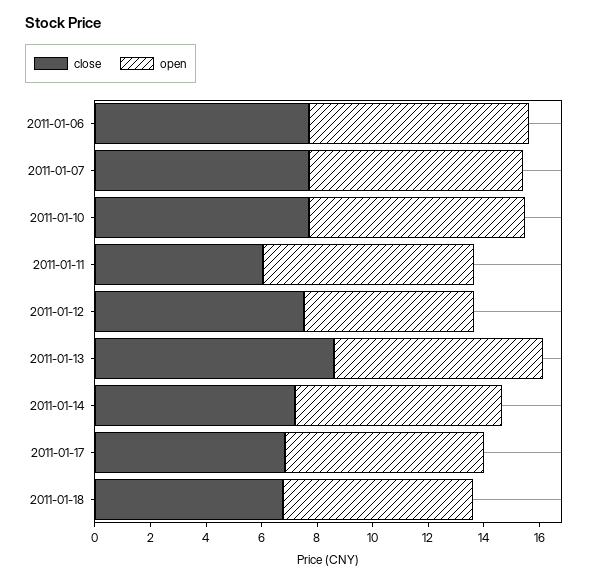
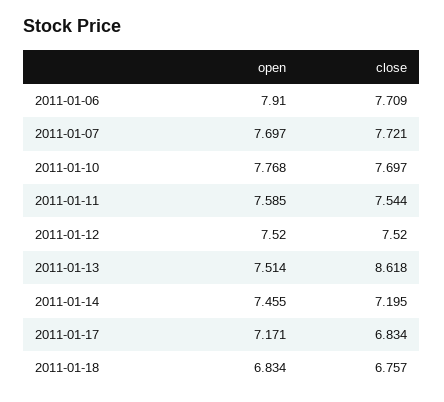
  {
    "close": {
      "2011-01-06": 7.709,
      "2011-01-07": 7.721,
      "2011-01-10": 7.697,
-     "2011-01-11": 6,
+     "2011-01-11": 7.544,
      "2011-01-12": 7.52,
      "2011-01-13": 8.618,
      "2011-01-14": 7.195,
      "2011-01-17": 6.834,
      "2011-01-18": 6.757
    },
    "open": {
      "2011-01-06": 7.91,
      "2011-01-07": 7.697,
      "2011-01-10": 7.768,
      "2011-01-11": 7.585,
-     "2011-01-12": 6,
+     "2011-01-12": 7.52,
      "2011-01-13": 7.514,
      "2011-01-14": 7.455,
      "2011-01-17": 7.171,
      "2011-01-18": 6.834
    }
  }

